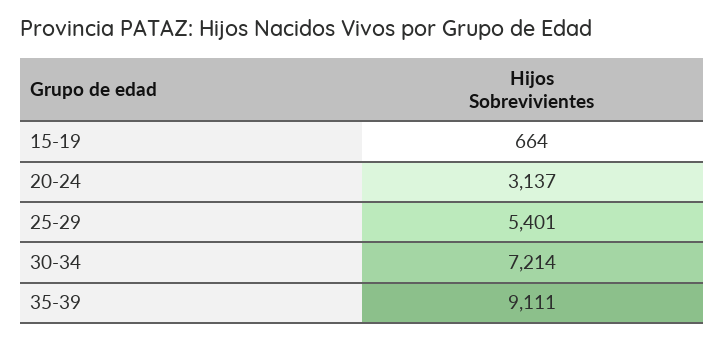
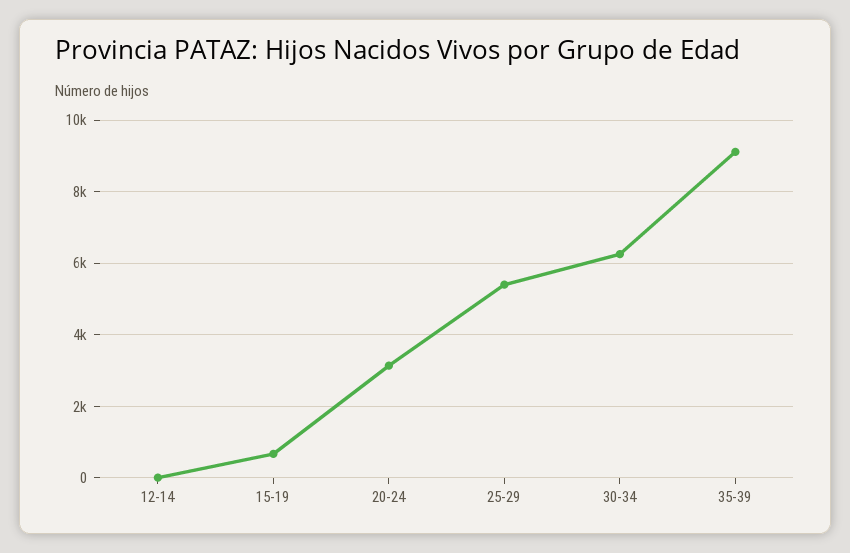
  {
    "15-19": 664,
    "20-24": 3137,
    "25-29": 5401,
-   "30-34": 7214,
+   "30-34": 6200,
-   "35-39": 9111
+   "35-39": 9111,
+   "12-14": 0
  }

